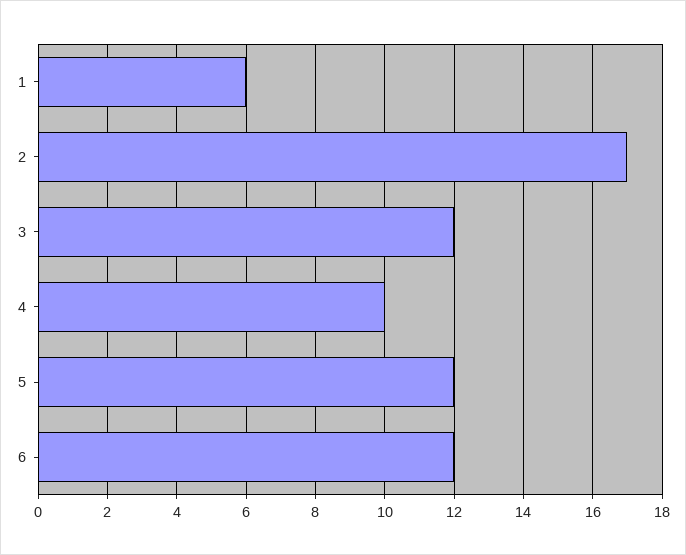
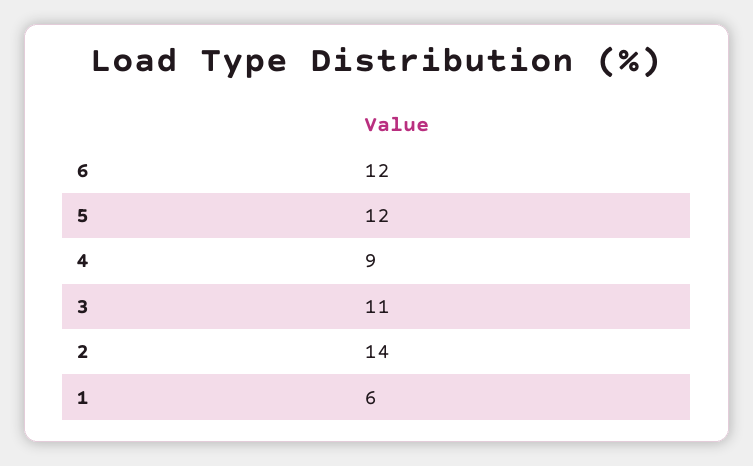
  {
    "1": 6,
-   "2": 17,
+   "2": 14,
-   "3": 12,
+   "3": 11,
-   "4": 10,
+   "4": 9,
    "5": 12,
    "6": 12
  }

